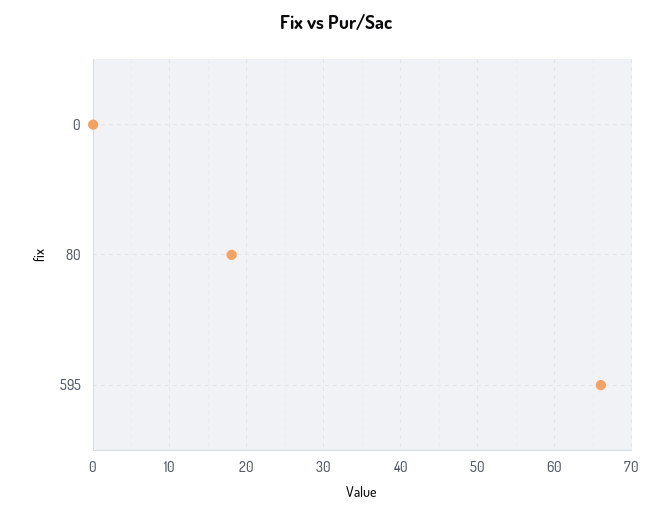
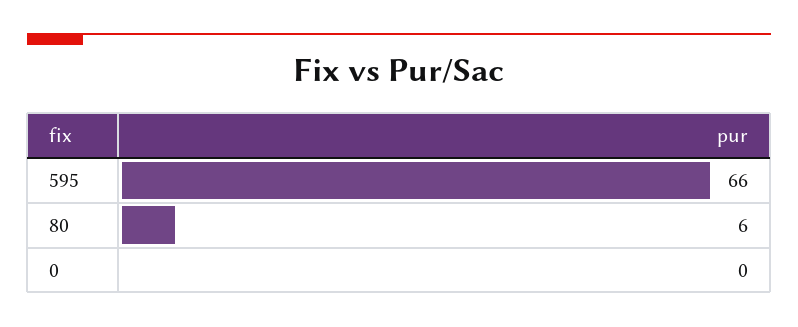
  {
    "0": 0,
-   "80": 18,
+   "80": 6,
    "595": 66
  }

